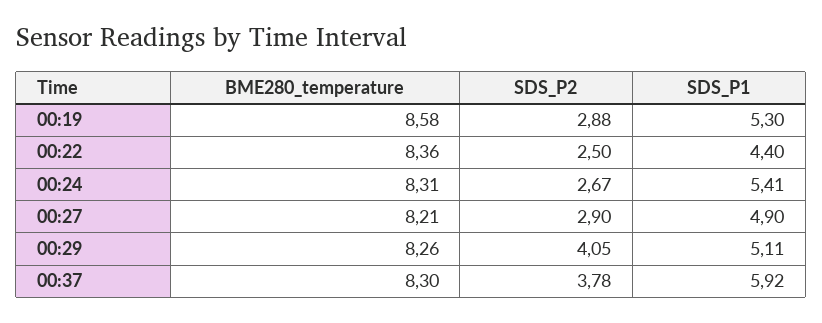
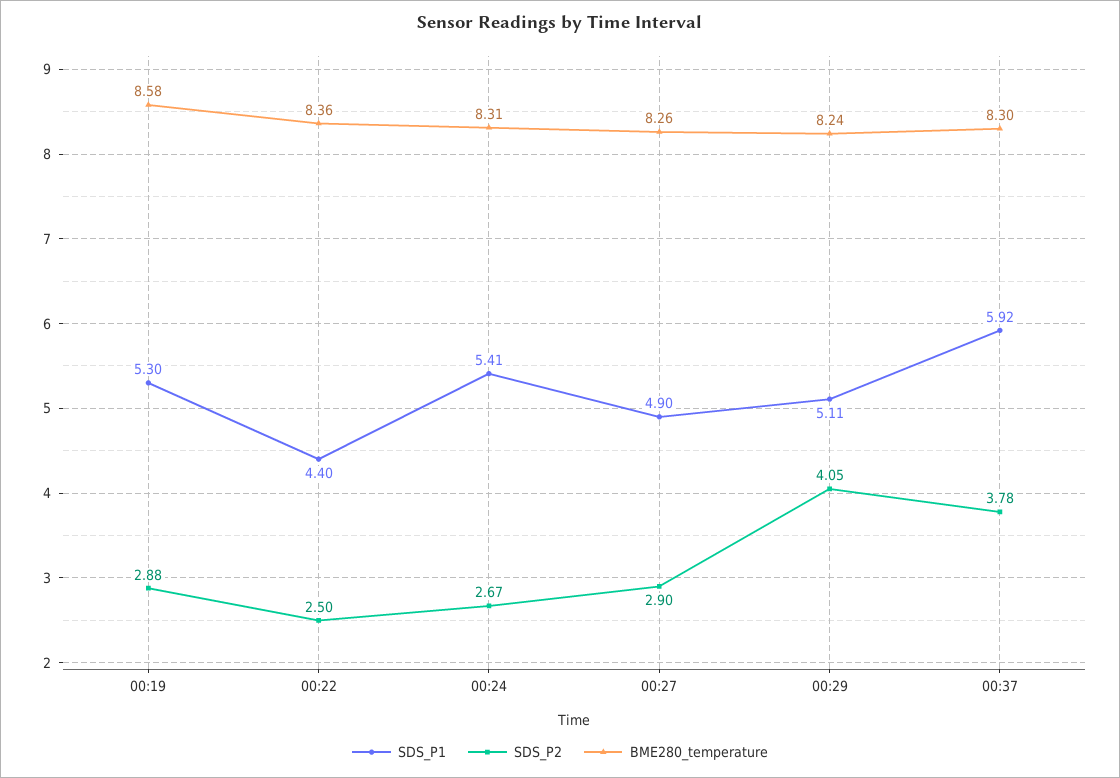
  {
    "BME280_temperature": {
      "00:19": 8.58,
      "00:22": 8.36,
      "00:24": 8.31,
-     "00:27": 8.21,
+     "00:27": 8.26,
-     "00:29": 8.26,
+     "00:29": 8.24,
      "00:37": 8.3
    },
    "SDS_P2": {
      "00:19": 2.88,
      "00:22": 2.5,
      "00:24": 2.67,
      "00:27": 2.9,
      "00:29": 4.05,
      "00:37": 3.78
    },
    "SDS_P1": {
      "00:19": 5.3,
      "00:22": 4.4,
      "00:24": 5.41,
      "00:27": 4.9,
      "00:29": 5.11,
      "00:37": 5.92
    }
  }

